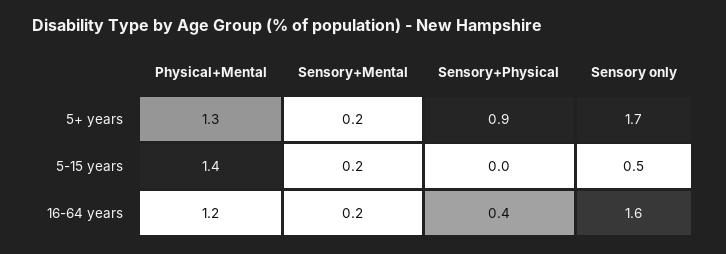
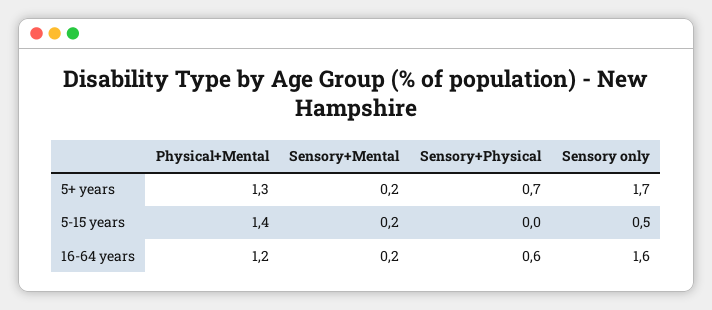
  {
    "Physical+Mental": {
      "5+ years": 1.3,
      "5-15 years": 1.4,
      "16-64 years": 1.2
    },
    "Sensory+Mental": {
      "5+ years": 0.2,
      "5-15 years": 0.2,
      "16-64 years": 0.2
    },
    "Sensory+Physical": {
-     "5+ years": 0.9,
+     "5+ years": 0.7,
      "5-15 years": 0,
-     "16-64 years": 0.4
+     "16-64 years": 0.6
    },
    "Sensory only": {
      "5+ years": 1.7,
      "5-15 years": 0.5,
      "16-64 years": 1.6
    }
  }

